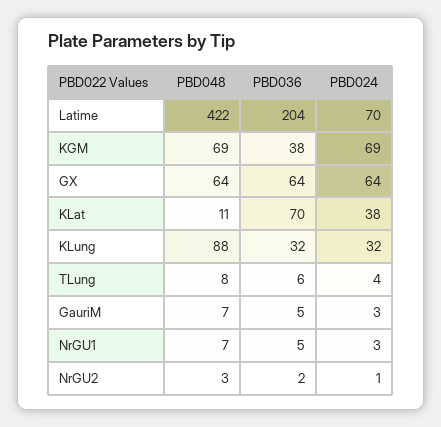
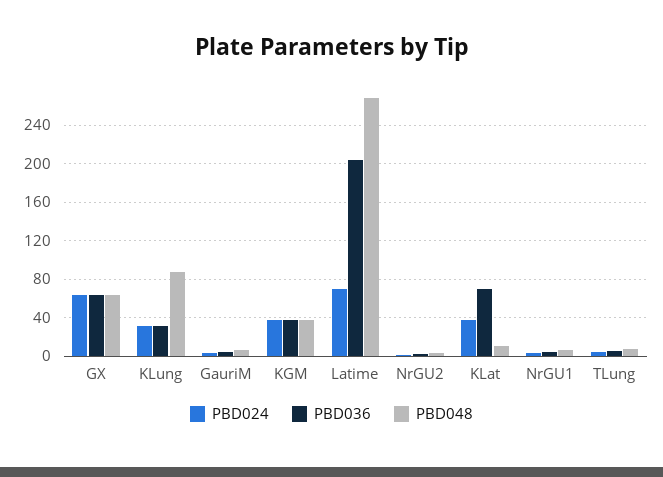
  {
    "PBD048": {
-     "Latime": 422,
+     "Latime": 270,
-     "KGM": 69,
+     "KGM": 40,
      "GX": 64,
      "KLat": 11,
      "KLung": 88,
      "TLung": 8,
      "GauriM": 7,
      "NrGU1": 7,
      "NrGU2": 3
    },
    "PBD036": {
      "Latime": 204,
      "KGM": 38,
      "GX": 64,
      "KLat": 70,
      "KLung": 32,
      "TLung": 6,
      "GauriM": 5,
      "NrGU1": 5,
      "NrGU2": 2
    },
    "PBD024": {
      "Latime": 70,
-     "KGM": 69,
+     "KGM": 40,
      "GX": 64,
      "KLat": 38,
      "KLung": 32,
      "TLung": 4,
      "GauriM": 3,
      "NrGU1": 3,
      "NrGU2": 1
    }
  }

